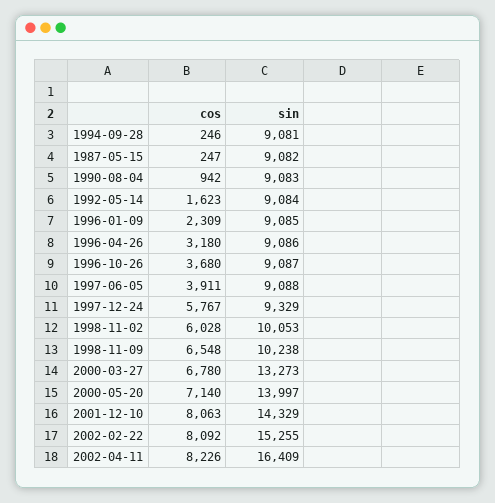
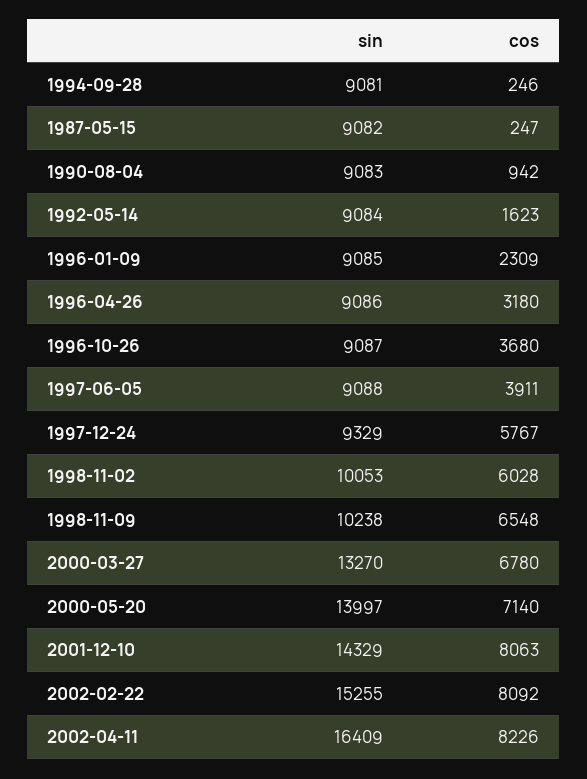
  {
    "cos": {
      "1994-09-28": 246,
      "1987-05-15": 247,
      "1990-08-04": 942,
      "1992-05-14": 1623,
      "1996-01-09": 2309,
      "1996-04-26": 3180,
      "1996-10-26": 3680,
      "1997-06-05": 3911,
      "1997-12-24": 5767,
      "1998-11-02": 6028,
      "1998-11-09": 6548,
      "2000-03-27": 6780,
      "2000-05-20": 7140,
      "2001-12-10": 8063,
      "2002-02-22": 8092,
      "2002-04-11": 8226
    },
    "sin": {
      "1994-09-28": 9081,
      "1987-05-15": 9082,
      "1990-08-04": 9083,
      "1992-05-14": 9084,
      "1996-01-09": 9085,
      "1996-04-26": 9086,
      "1996-10-26": 9087,
      "1997-06-05": 9088,
      "1997-12-24": 9329,
      "1998-11-02": 10053,
      "1998-11-09": 10238,
-     "2000-03-27": 13273,
+     "2000-03-27": 13270,
      "2000-05-20": 13997,
      "2001-12-10": 14329,
      "2002-02-22": 15255,
      "2002-04-11": 16409
    }
  }

